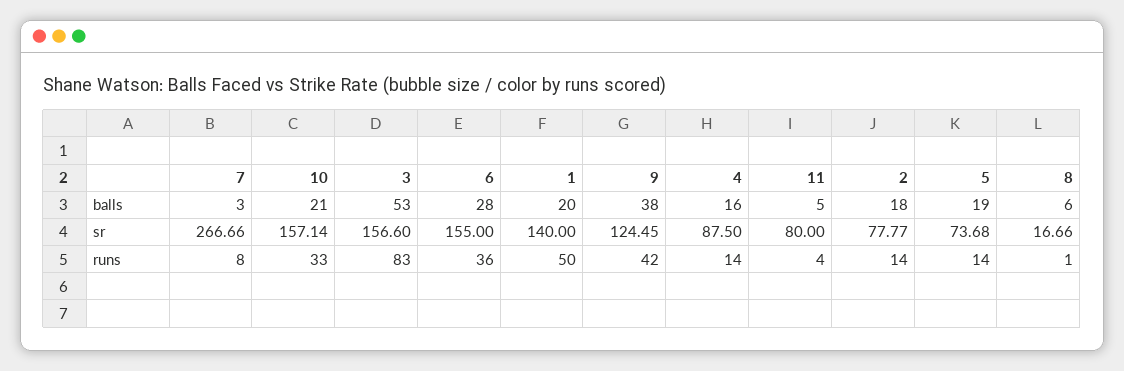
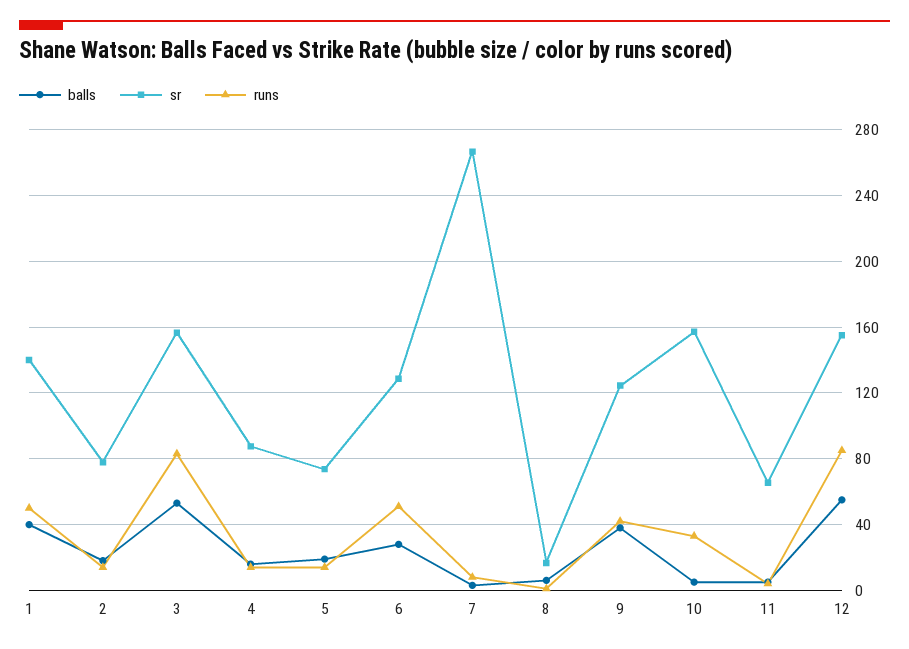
  {
    "balls": {
      "7": 3,
-     "10": 21,
+     "10": 5,
      "3": 53,
      "6": 28,
-     "1": 20,
+     "1": 40,
      "9": 38,
      "4": 16,
      "11": 5,
      "2": 18,
      "5": 19,
-     "8": 6
+     "8": 6,
+     "12": 55
    },
    "sr": {
      "7": 266.66,
      "10": 157.14,
      "3": 156.6,
-     "6": 155,
+     "6": 130,
      "1": 140,
      "9": 124.45,
      "4": 87.5,
-     "11": 80,
+     "11": 65,
      "2": 77.77,
      "5": 73.68,
-     "8": 16.66
+     "8": 16.66,
+     "12": 155
    },
    "runs": {
      "7": 8,
      "10": 33,
      "3": 83,
-     "6": 36,
+     "6": 50,
      "1": 50,
      "9": 42,
      "4": 14,
      "11": 4,
      "2": 14,
      "5": 14,
-     "8": 1
+     "8": 1,
+     "12": 85
    }
  }

